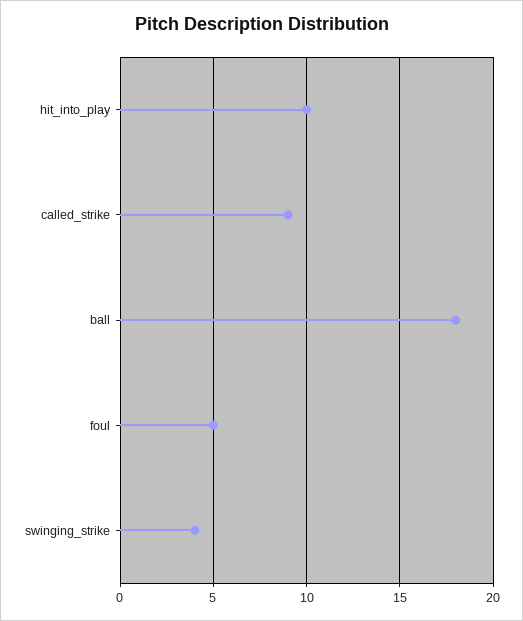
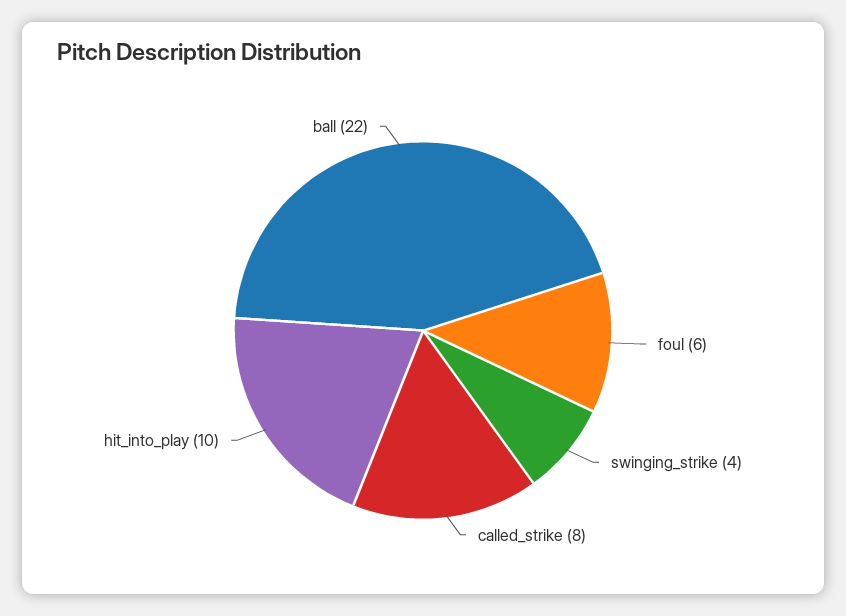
  {
    "hit_into_play": 10,
-   "called_strike": 9,
+   "called_strike": 8,
-   "ball": 18,
+   "ball": 22,
-   "foul": 5,
+   "foul": 6,
    "swinging_strike": 4
  }

